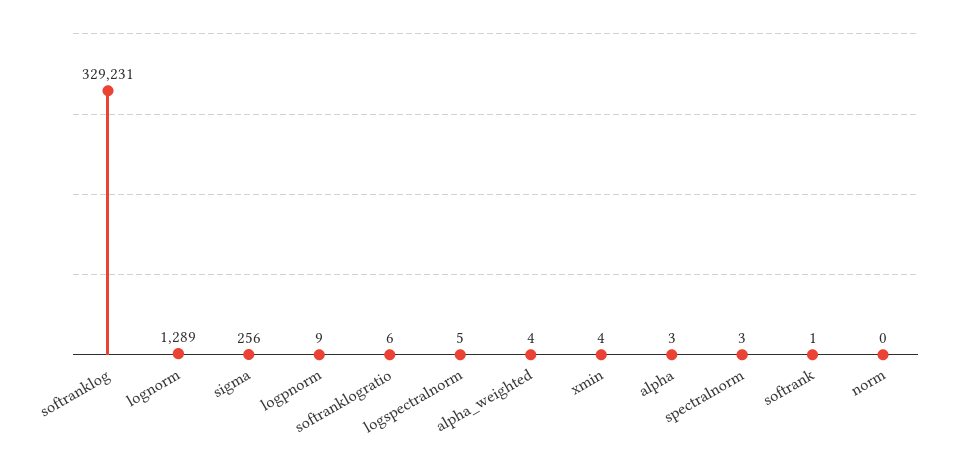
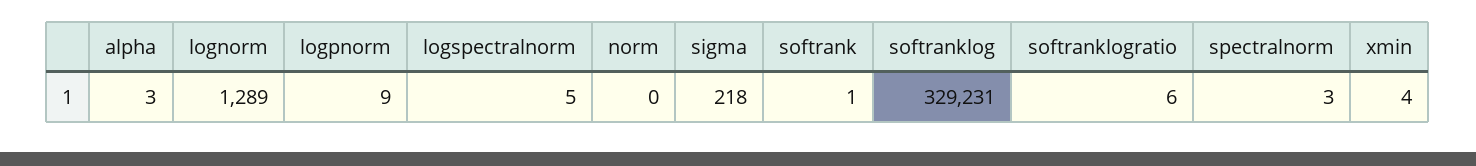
  {
    "softranklog": 329231,
    "lognorm": 1289,
-   "sigma": 256,
+   "sigma": 218,
    "logpnorm": 9,
    "softranklogratio": 6,
    "logspectralnorm": 5,
-   "alpha_weighted": 4,
    "xmin": 4,
    "alpha": 3,
    "spectralnorm": 3,
    "softrank": 1,
    "norm": 0
  }

